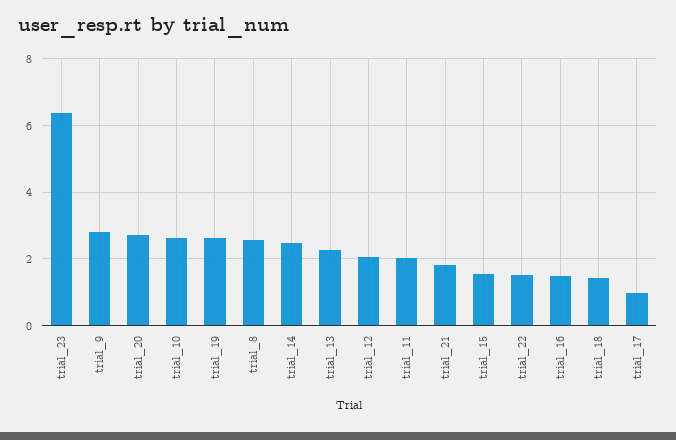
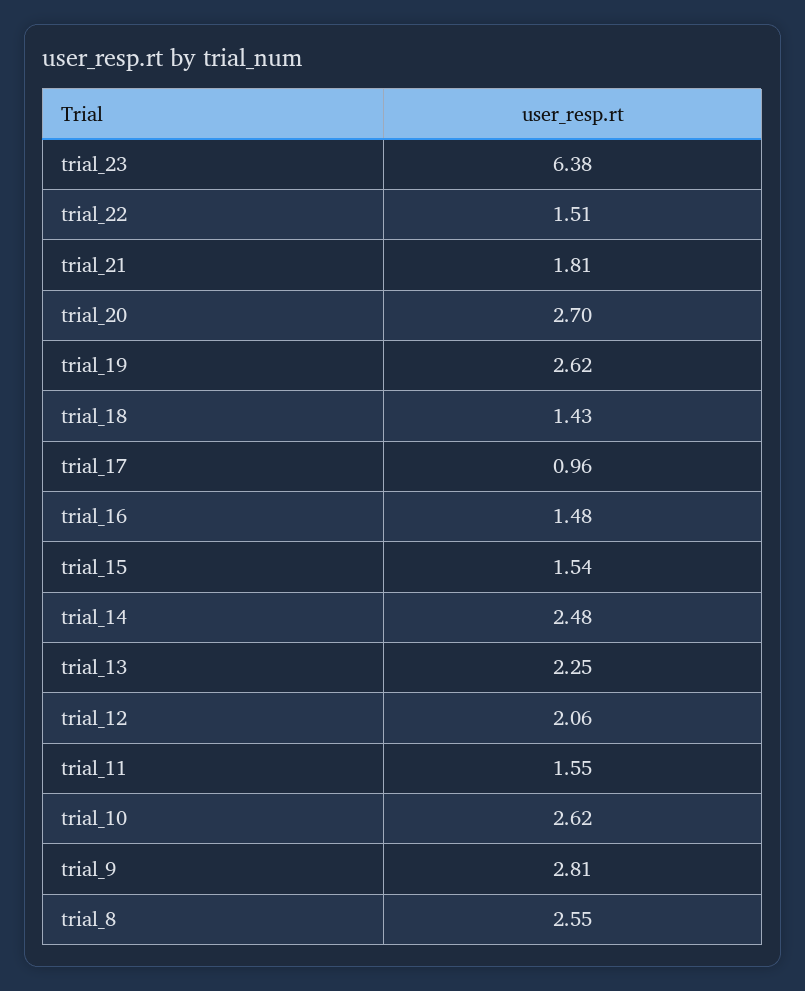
  {
    "trial_23": 6.38,
    "trial_9": 2.81,
    "trial_20": 2.7,
    "trial_10": 2.62,
    "trial_19": 2.62,
    "trial_8": 2.55,
    "trial_14": 2.48,
    "trial_13": 2.25,
    "trial_12": 2.06,
-   "trial_11": 2,
+   "trial_11": 1.55,
    "trial_21": 1.81,
    "trial_15": 1.54,
    "trial_22": 1.51,
    "trial_16": 1.48,
    "trial_18": 1.43,
    "trial_17": 0.96
  }

